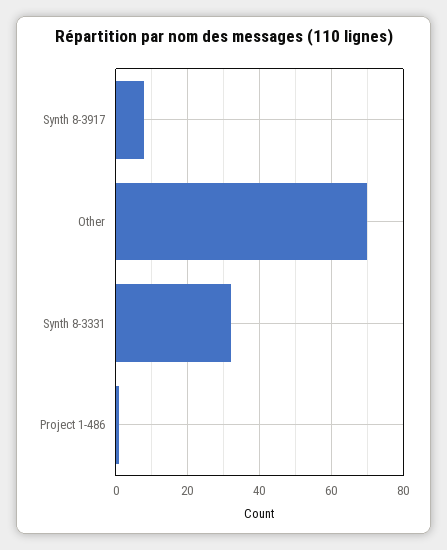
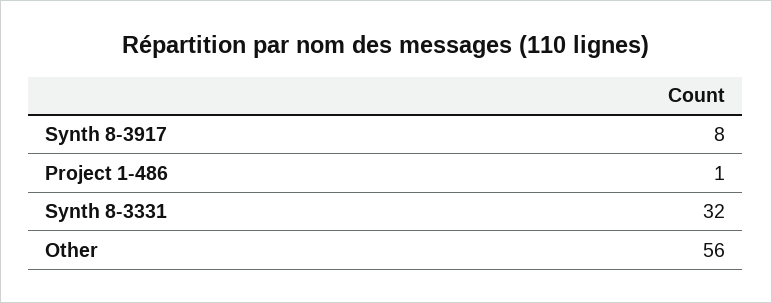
  {
    "Synth 8-3917": 8,
-   "Other": 70,
+   "Other": 56,
    "Synth 8-3331": 32,
    "Project 1-486": 1
  }

